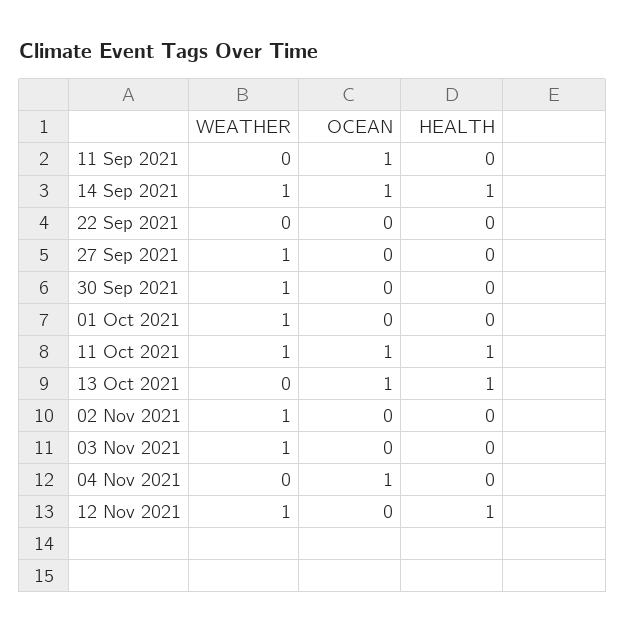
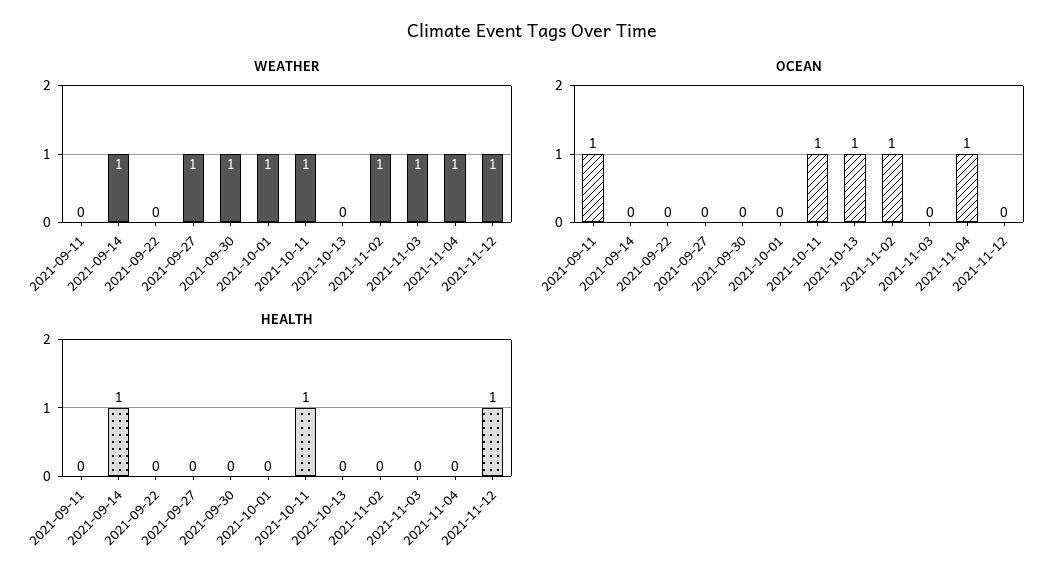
  {
    "WEATHER": {
      "11 Sep 2021": 0,
      "14 Sep 2021": 1,
      "22 Sep 2021": 0,
      "27 Sep 2021": 1,
      "30 Sep 2021": 1,
      "01 Oct 2021": 1,
      "11 Oct 2021": 1,
      "13 Oct 2021": 0,
      "02 Nov 2021": 1,
      "03 Nov 2021": 1,
-     "04 Nov 2021": 0,
+     "04 Nov 2021": 1,
      "12 Nov 2021": 1
    },
    "OCEAN": {
      "11 Sep 2021": 1,
-     "14 Sep 2021": 1,
+     "14 Sep 2021": 0,
      "22 Sep 2021": 0,
      "27 Sep 2021": 0,
      "30 Sep 2021": 0,
      "01 Oct 2021": 0,
      "11 Oct 2021": 1,
      "13 Oct 2021": 1,
-     "02 Nov 2021": 0,
+     "02 Nov 2021": 1,
      "03 Nov 2021": 0,
      "04 Nov 2021": 1,
      "12 Nov 2021": 0
    },
    "HEALTH": {
      "11 Sep 2021": 0,
      "14 Sep 2021": 1,
      "22 Sep 2021": 0,
      "27 Sep 2021": 0,
      "30 Sep 2021": 0,
      "01 Oct 2021": 0,
      "11 Oct 2021": 1,
-     "13 Oct 2021": 1,
+     "13 Oct 2021": 0,
      "02 Nov 2021": 0,
      "03 Nov 2021": 0,
      "04 Nov 2021": 0,
      "12 Nov 2021": 1
    }
  }

